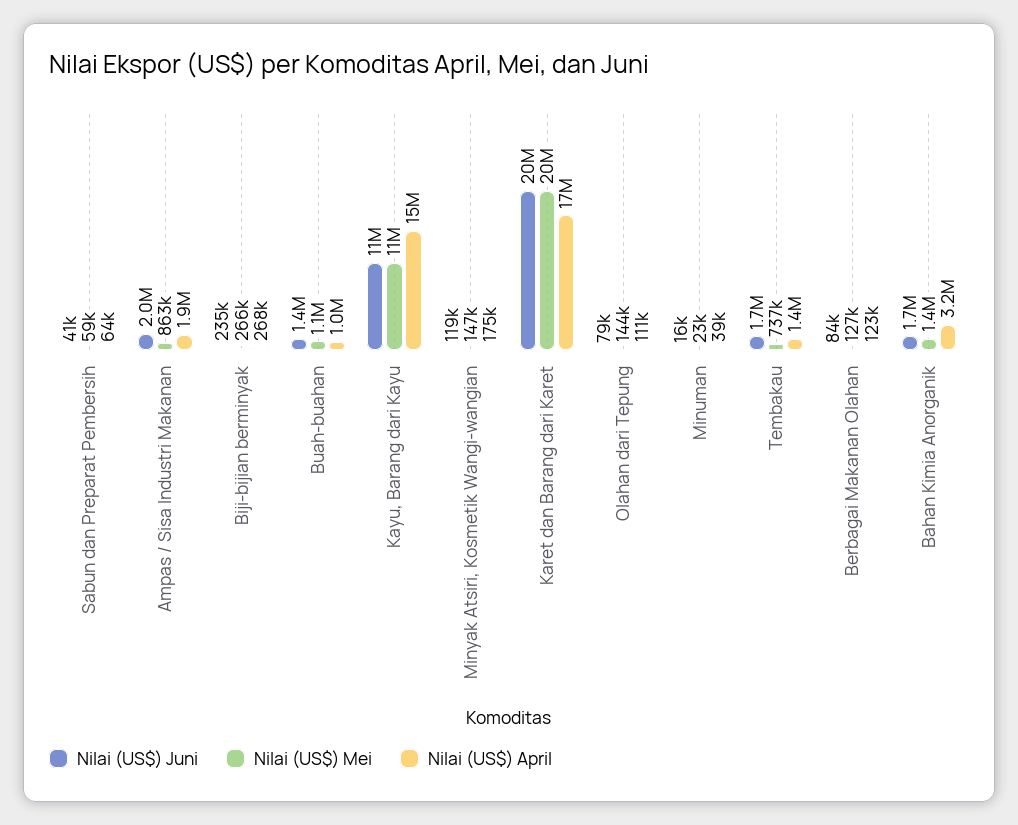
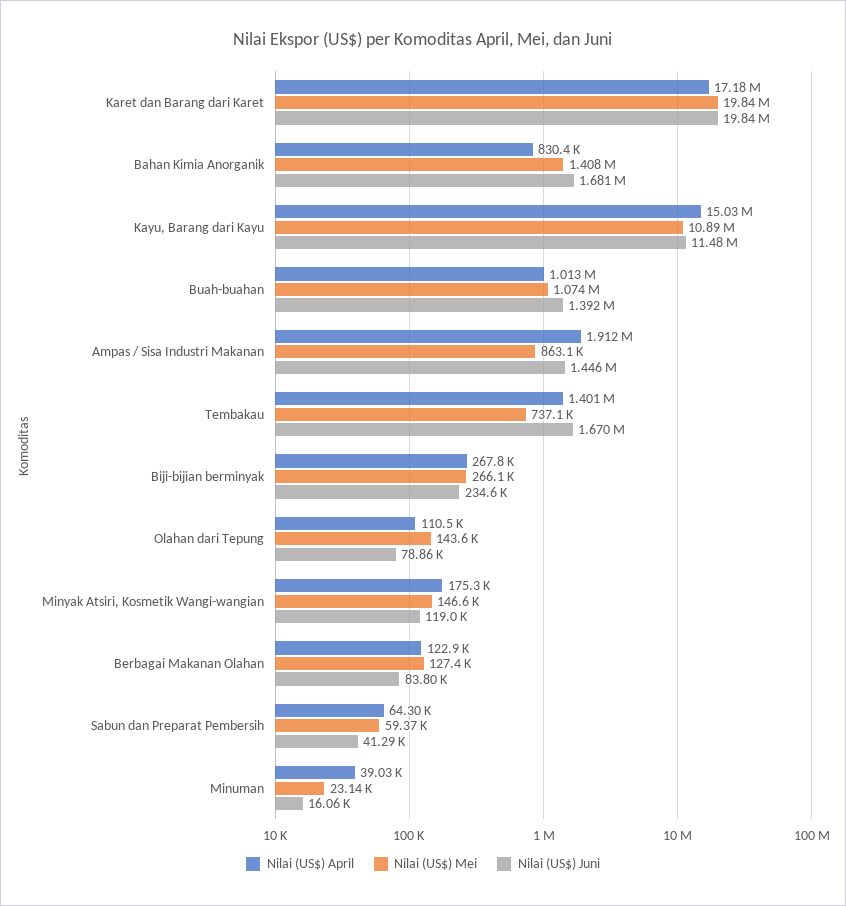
  {
    "Nilai (US$) Juni": {
      "Sabun dan Preparat Pembersih": 41290,
-     "Ampas / Sisa Industri Makanan": 2000000,
+     "Ampas / Sisa Industri Makanan": 1446000,
      "Biji-bijian berminyak": 234600,
      "Buah-buahan": 1392000,
      "Kayu, Barang dari Kayu": 11480000,
      "Minyak Atsiri, Kosmetik Wangi-wangian": 119000,
      "Karet dan Barang dari Karet": 19840000,
      "Olahan dari Tepung": 78860,
      "Minuman": 16060,
      "Tembakau": 1670000,
      "Berbagai Makanan Olahan": 83800,
      "Bahan Kimia Anorganik": 1681000
    },
    "Nilai (US$) Mei": {
      "Sabun dan Preparat Pembersih": 59370,
      "Ampas / Sisa Industri Makanan": 863100,
      "Biji-bijian berminyak": 266100,
      "Buah-buahan": 1074000,
      "Kayu, Barang dari Kayu": 10890000,
      "Minyak Atsiri, Kosmetik Wangi-wangian": 146600,
      "Karet dan Barang dari Karet": 19840000,
      "Olahan dari Tepung": 143600,
      "Minuman": 23140,
      "Tembakau": 737100,
      "Berbagai Makanan Olahan": 127400,
      "Bahan Kimia Anorganik": 1408000
    },
    "Nilai (US$) April": {
      "Sabun dan Preparat Pembersih": 64300,
      "Ampas / Sisa Industri Makanan": 1912000,
      "Biji-bijian berminyak": 267800,
      "Buah-buahan": 1013000,
      "Kayu, Barang dari Kayu": 15030000,
      "Minyak Atsiri, Kosmetik Wangi-wangian": 175300,
      "Karet dan Barang dari Karet": 17180000,
      "Olahan dari Tepung": 110500,
      "Minuman": 39030,
      "Tembakau": 1401000,
      "Berbagai Makanan Olahan": 122900,
-     "Bahan Kimia Anorganik": 3200000
+     "Bahan Kimia Anorganik": 830400
    }
  }

